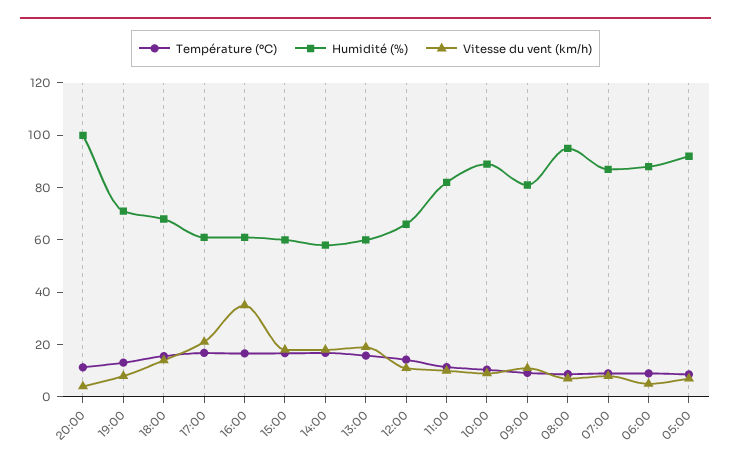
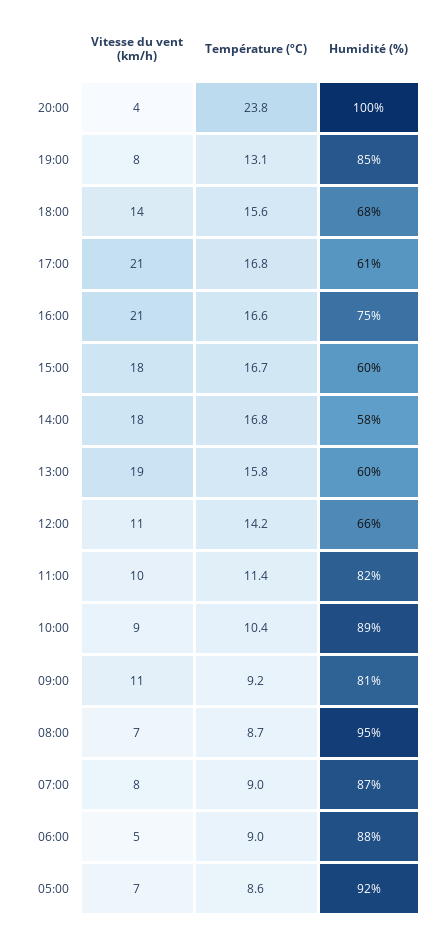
  {
    "Température (ºC)": {
-     "20:00": 10,
+     "20:00": 23.8,
      "19:00": 13.1,
      "18:00": 15.6,
      "17:00": 16.8,
      "16:00": 16.6,
      "15:00": 16.7,
      "14:00": 16.8,
      "13:00": 15.8,
      "12:00": 14.2,
      "11:00": 11.4,
      "10:00": 10.4,
      "09:00": 9.2,
      "08:00": 8.7,
      "07:00": 9,
      "06:00": 9,
      "05:00": 8.6
    },
    "Humidité (%)": {
      "20:00": 100,
-     "19:00": 70,
+     "19:00": 85,
      "18:00": 68,
      "17:00": 61,
-     "16:00": 60,
+     "16:00": 75,
      "15:00": 60,
      "14:00": 58,
      "13:00": 60,
      "12:00": 66,
      "11:00": 82,
      "10:00": 89,
      "09:00": 81,
      "08:00": 95,
      "07:00": 87,
      "06:00": 88,
      "05:00": 92
    },
    "Vitesse du vent (km/h)": {
      "20:00": 4,
      "19:00": 8,
      "18:00": 14,
      "17:00": 21,
-     "16:00": 35,
+     "16:00": 21,
      "15:00": 18,
      "14:00": 18,
      "13:00": 19,
      "12:00": 11,
      "11:00": 10,
      "10:00": 9,
      "09:00": 11,
      "08:00": 7,
      "07:00": 8,
      "06:00": 5,
      "05:00": 7
    }
  }

